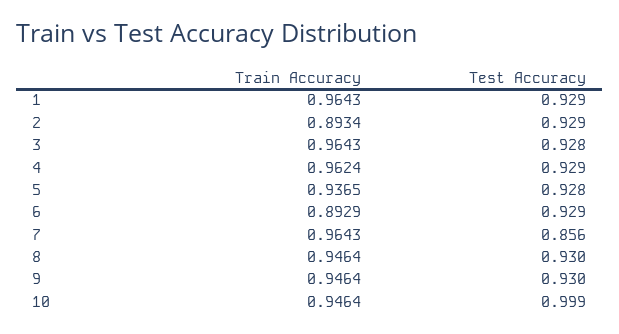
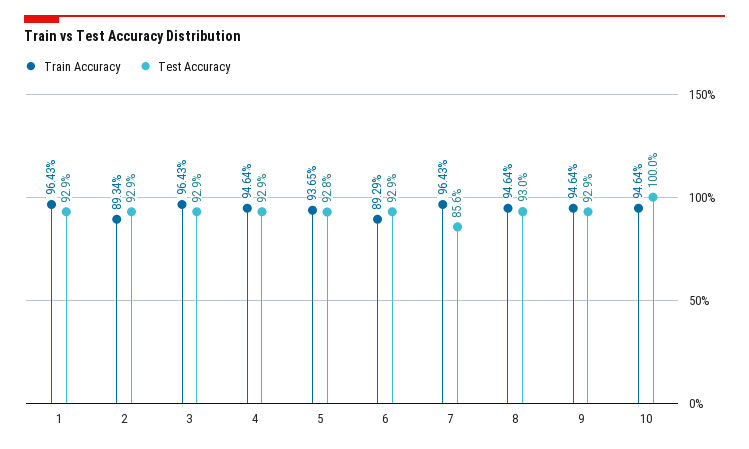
  {
    "Train Accuracy": {
      "1": 0.9643,
      "2": 0.8934,
      "3": 0.9643,
-     "4": 0.9624,
+     "4": 0.9464,
      "5": 0.9365,
      "6": 0.8929,
      "7": 0.9643,
      "8": 0.9464,
      "9": 0.9464,
      "10": 0.9464
    },
    "Test Accuracy": {
      "1": 0.929,
      "2": 0.929,
-     "3": 0.928,
+     "3": 0.929,
      "4": 0.929,
      "5": 0.928,
      "6": 0.929,
      "7": 0.856,
      "8": 0.93,
-     "9": 0.93,
+     "9": 0.929,
-     "10": 0.999
+     "10": 1
    }
  }

